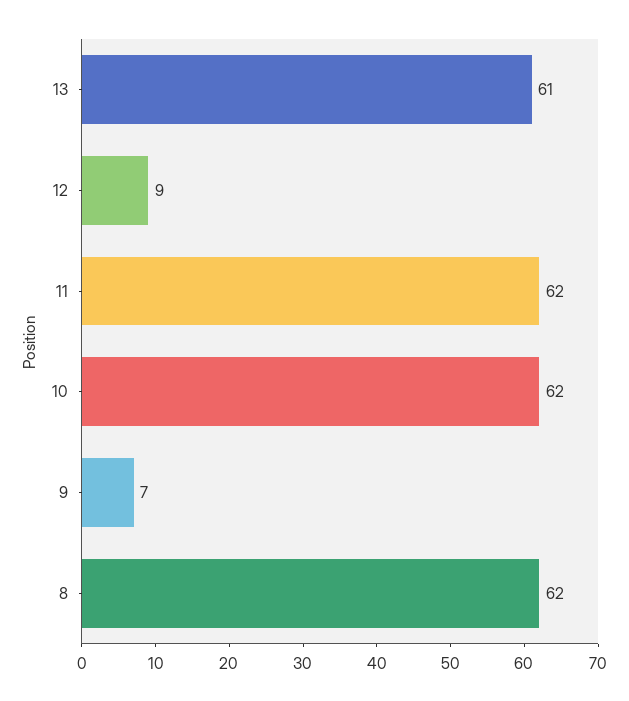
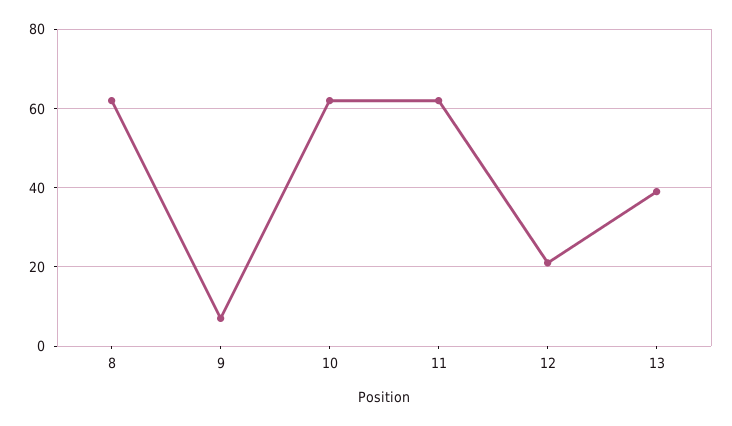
  {
-   "13": 61,
+   "13": 40,
-   "12": 9,
+   "12": 20,
    "11": 62,
    "10": 62,
    "9": 7,
    "8": 62
  }

